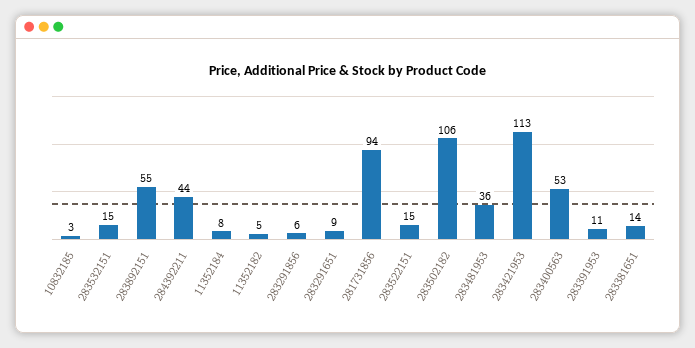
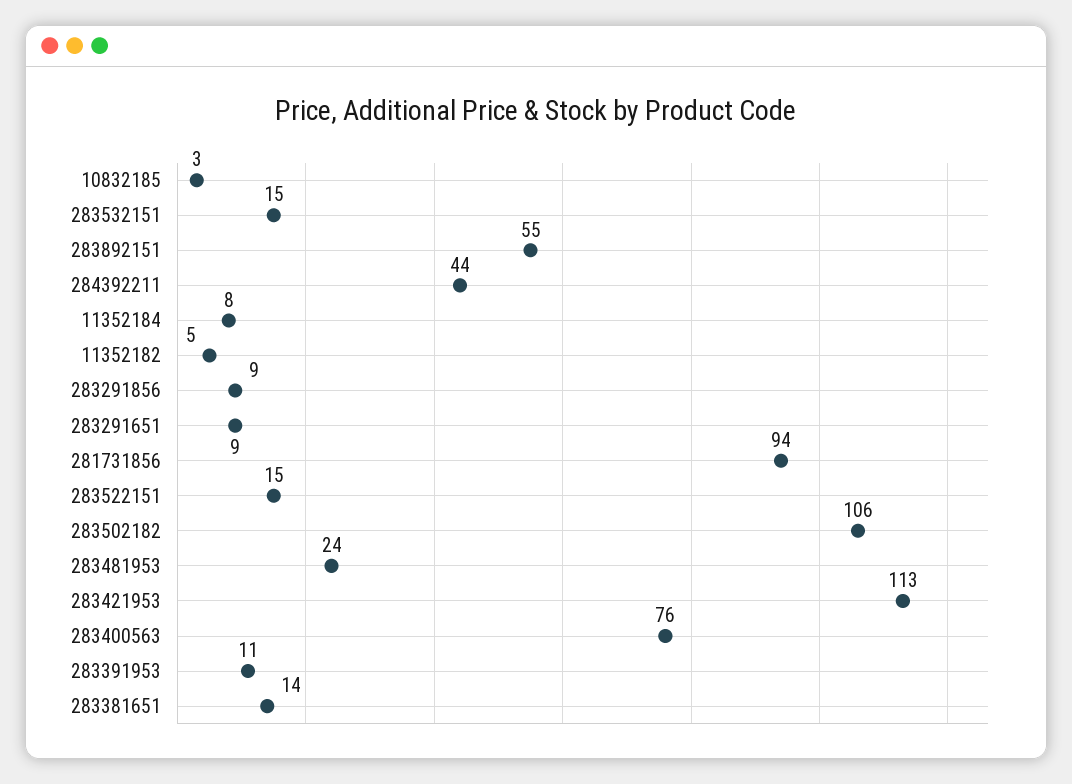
  {
    "10832185": 3,
    "283532151": 15,
    "283892151": 55,
    "284392211": 44,
    "11352184": 8,
    "11352182": 5,
-   "283291856": 6,
+   "283291856": 9,
    "283291651": 9,
    "281731856": 94,
    "283522151": 15,
    "283502182": 106,
-   "283481953": 36,
+   "283481953": 24,
    "283421953": 113,
-   "283400563": 53,
+   "283400563": 76,
    "283391953": 11,
    "283381651": 14
  }

